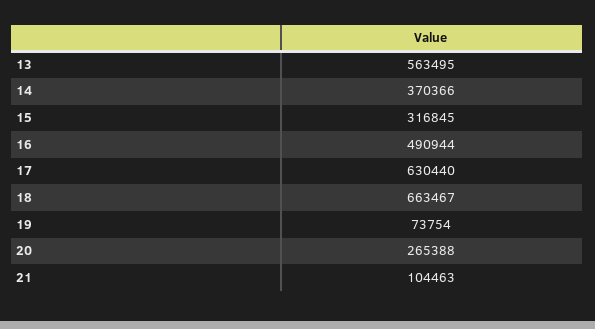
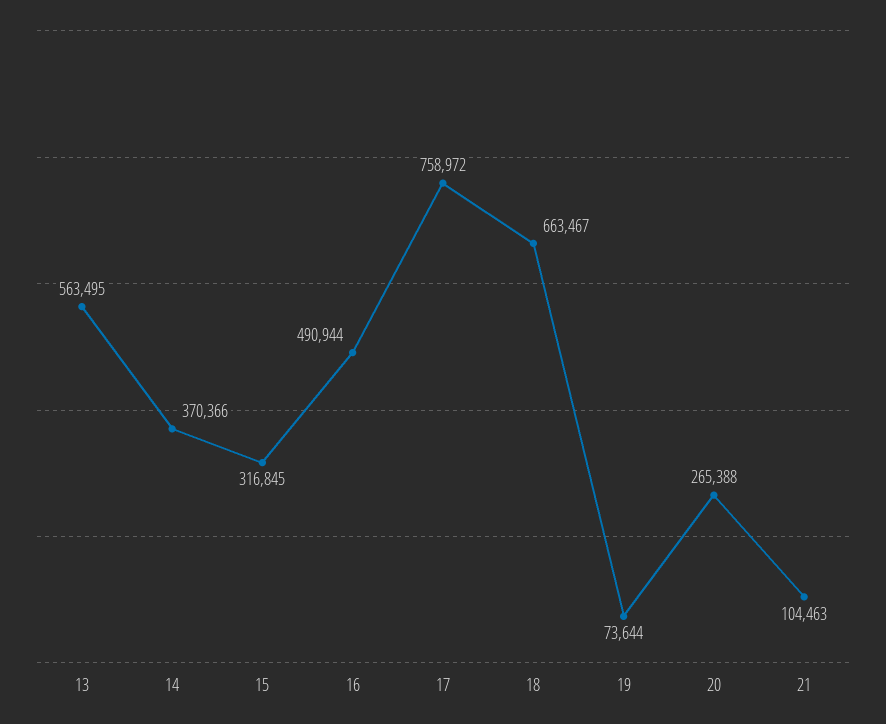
  {
    "13": 563495,
    "14": 370366,
    "15": 316845,
    "16": 490944,
-   "17": 630440,
+   "17": 758972,
    "18": 663467,
-   "19": 73754,
+   "19": 73644,
    "20": 265388,
    "21": 104463
  }

